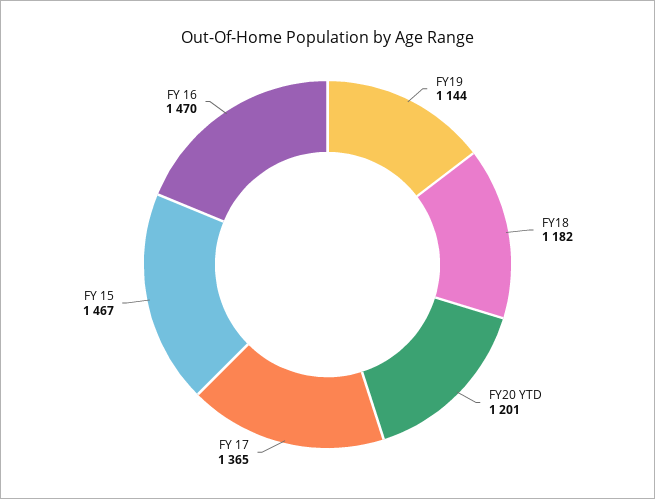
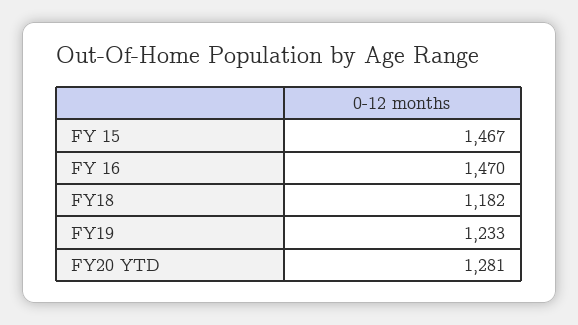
  {
-   "FY19": 1144,
+   "FY19": 1233,
    "FY18": 1182,
-   "FY20 YTD": 1201,
+   "FY20 YTD": 1281,
-   "FY 17": 1365,
    "FY 15": 1467,
    "FY 16": 1470
  }

